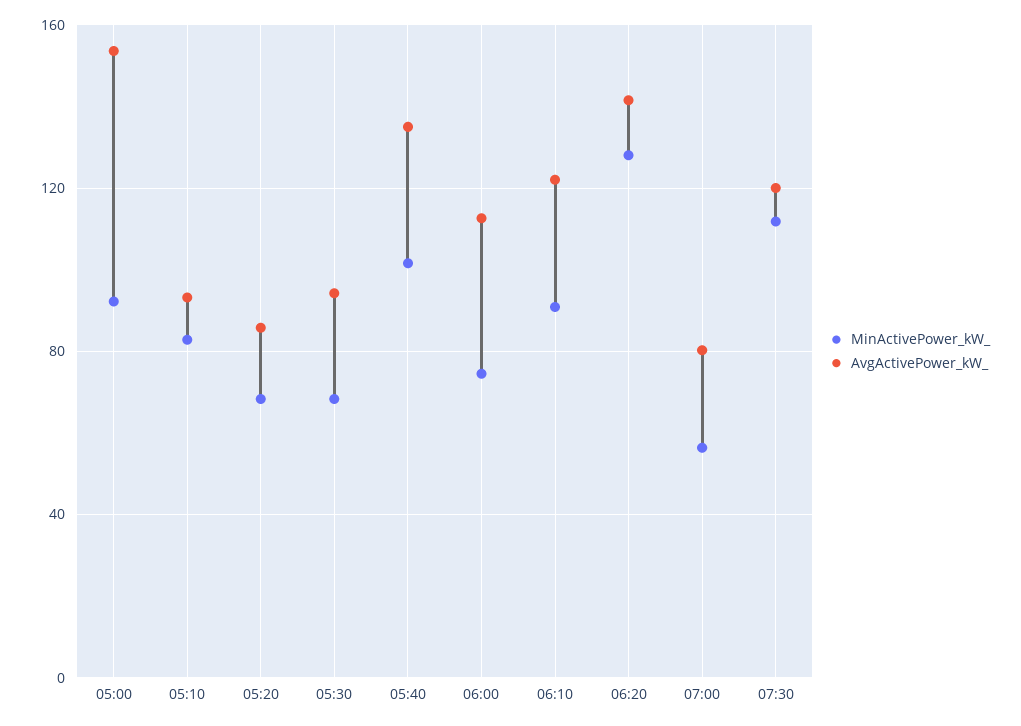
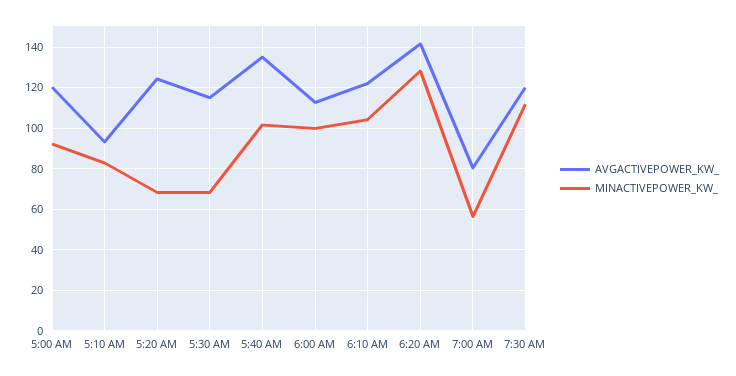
  {
    "MinActivePower_kW_": {
      "05:00": 90,
      "05:10": 85,
      "05:20": 70,
      "05:30": 70,
      "05:40": 100,
-     "06:00": 75,
+     "06:00": 100,
-     "06:10": 90,
+     "06:10": 105,
      "06:20": 130,
      "07:00": 55,
      "07:30": 110
    },
    "AvgActivePower_kW_": {
-     "05:00": 155,
+     "05:00": 120,
      "05:10": 95,
-     "05:20": 85,
+     "05:20": 125,
-     "05:30": 95,
+     "05:30": 115,
      "05:40": 135,
      "06:00": 115,
      "06:10": 120,
      "06:20": 140,
      "07:00": 80,
      "07:30": 120
    }
  }

